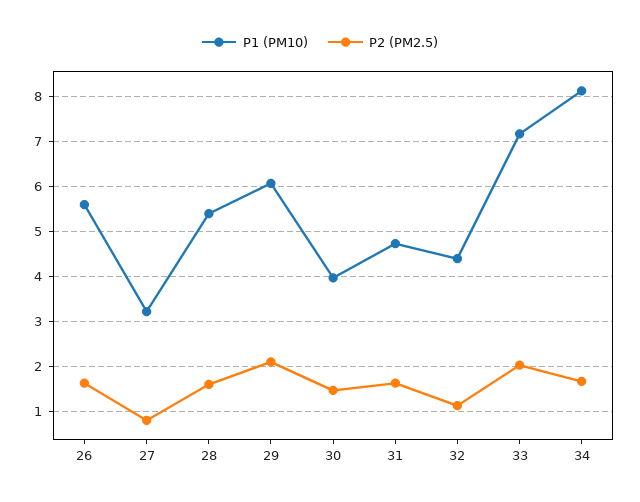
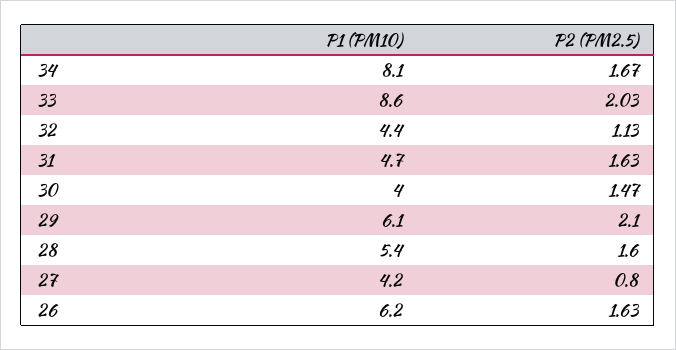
  {
    "P1 (PM10)": {
-     "26": 5.6,
+     "26": 6.2,
-     "27": 3.2,
+     "27": 4.2,
      "28": 5.4,
      "29": 6.1,
      "30": 4,
      "31": 4.7,
      "32": 4.4,
-     "33": 7.2,
+     "33": 8.6,
      "34": 8.1
    },
    "P2 (PM2.5)": {
      "26": 1.63,
      "27": 0.8,
      "28": 1.6,
      "29": 2.1,
      "30": 1.47,
      "31": 1.63,
      "32": 1.13,
      "33": 2.03,
      "34": 1.67
    }
  }

